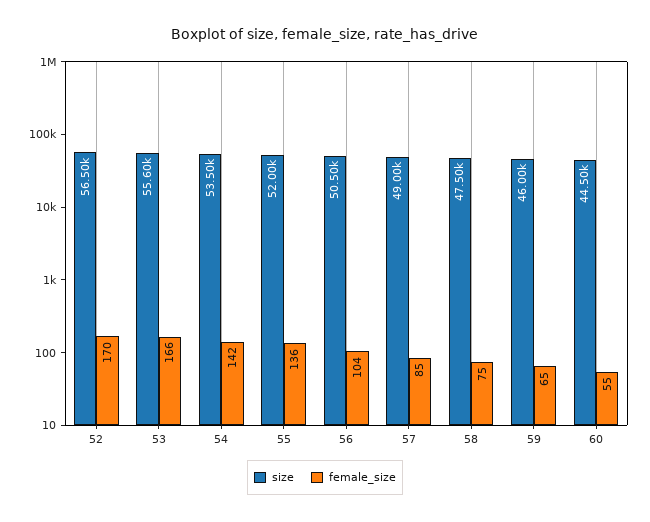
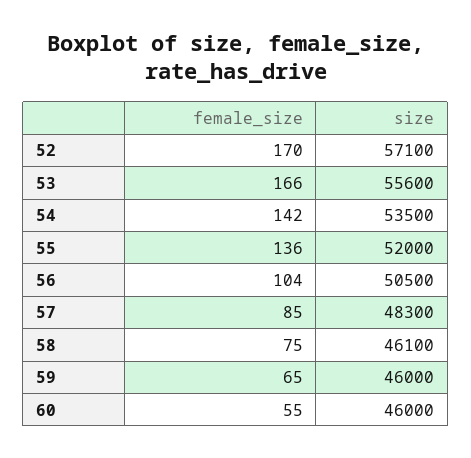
  {
    "size": {
-     "52": 56500,
+     "52": 57100,
      "53": 55600,
      "54": 53500,
      "55": 52000,
      "56": 50500,
-     "57": 49000,
+     "57": 48300,
-     "58": 47500,
+     "58": 46100,
      "59": 46000,
-     "60": 44500
+     "60": 46000
    },
    "female_size": {
      "52": 170,
      "53": 166,
      "54": 142,
      "55": 136,
      "56": 104,
      "57": 85,
      "58": 75,
      "59": 65,
      "60": 55
    }
  }

